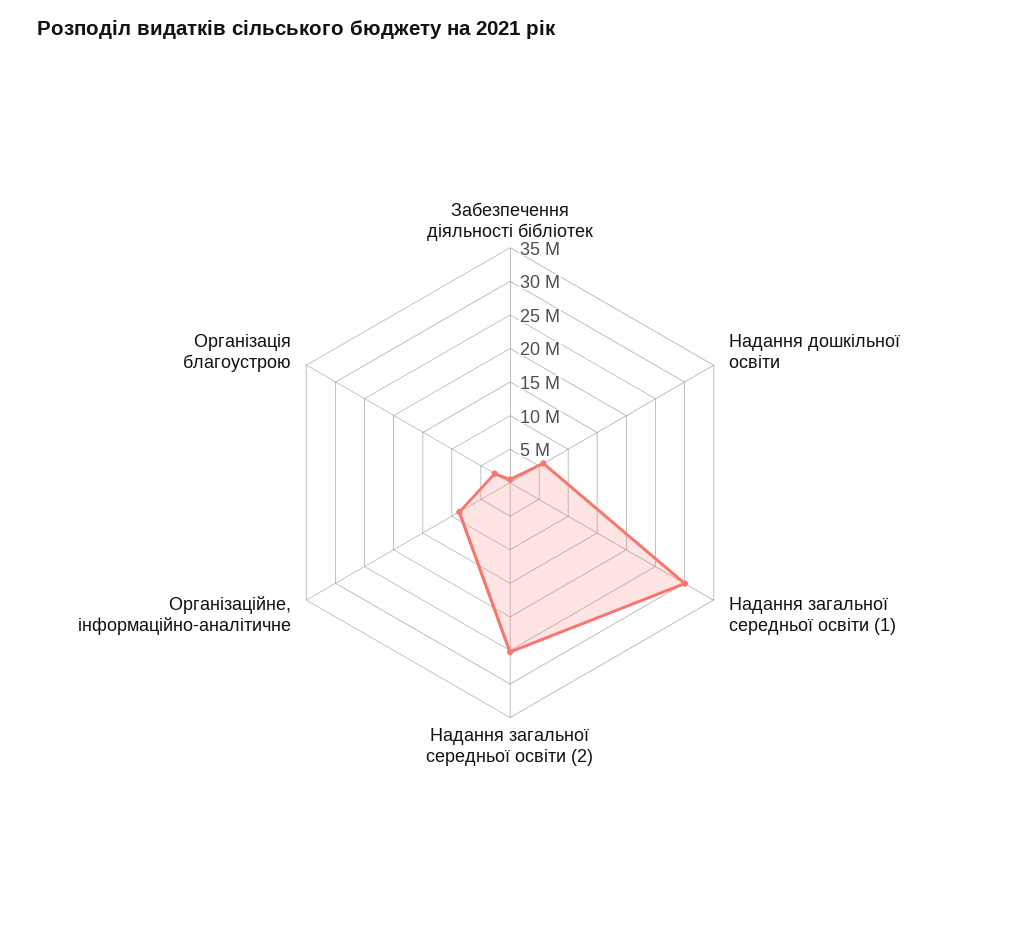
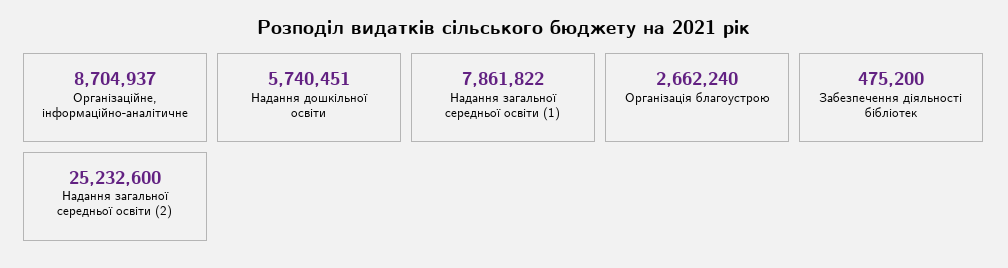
  {
    "Забезпечення діяльності бібліотек": 475200,
    "Надання дошкільної освіти": 5740451,
-   "Надання загальної середньої освіти (1)": 30000000,
+   "Надання загальної середньої освіти (1)": 7861822,
    "Надання загальної середньої освіти (2)": 25232600,
    "Організаційне, інформаційно-аналітичне": 8704937,
    "Організація благоустрою": 2662240
  }

